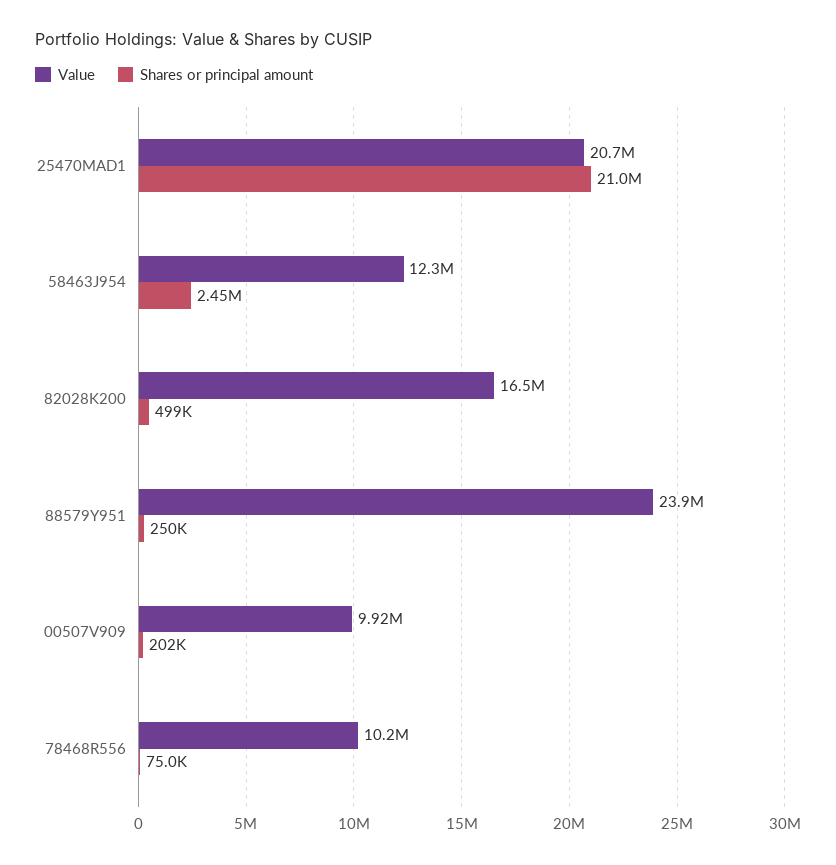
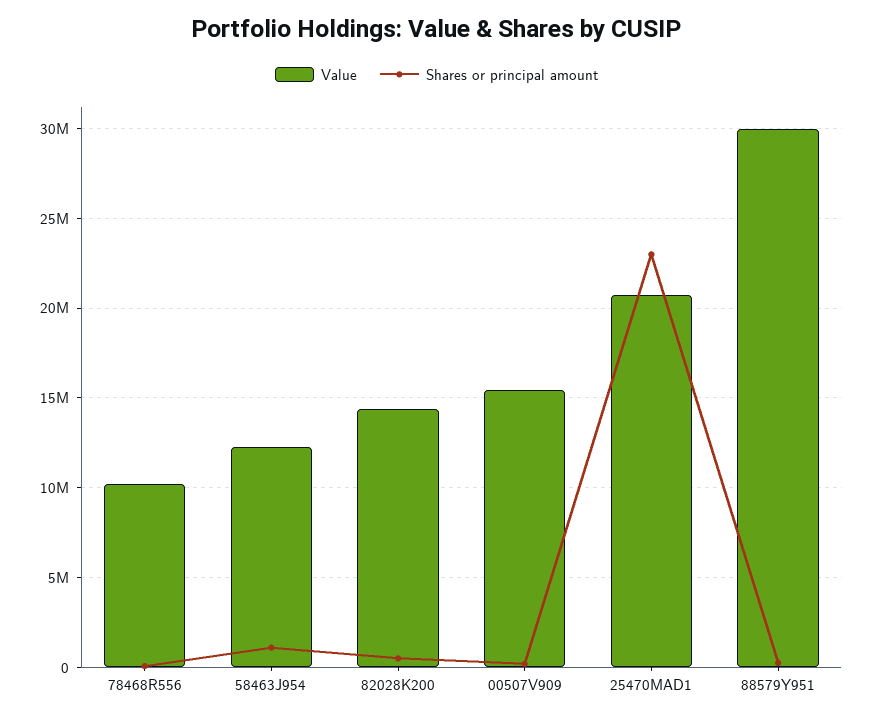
  {
    "Value": {
      "25470MAD1": 20700000,
      "58463J954": 12300000,
-     "82028K200": 16500000,
+     "82028K200": 14500000,
-     "88579Y951": 23900000,
+     "88579Y951": 30000000,
-     "00507V909": 9920000,
+     "00507V909": 15500000,
      "78468R556": 10200000
    },
    "Shares or principal amount": {
-     "25470MAD1": 21000000,
+     "25470MAD1": 23000000,
-     "58463J954": 2450000,
+     "58463J954": 1000000,
      "82028K200": 499000,
      "88579Y951": 250000,
      "00507V909": 202000,
      "78468R556": 75000
    }
  }

